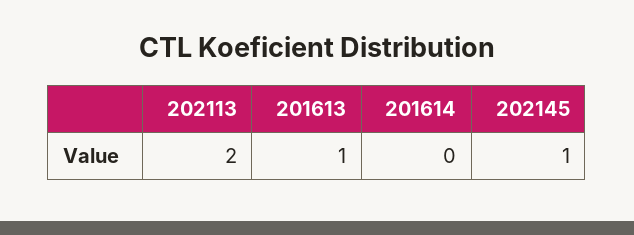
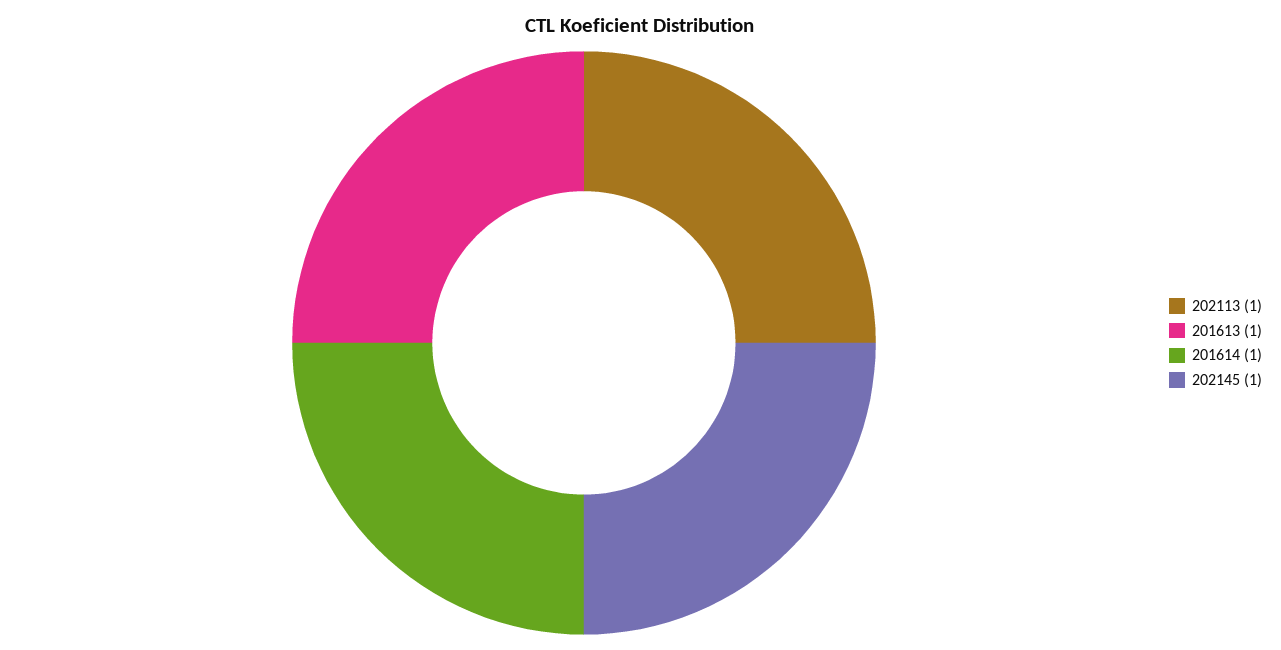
  {
-   "202113": 2,
+   "202113": 1,
    "201613": 1,
-   "201614": 0,
+   "201614": 1,
    "202145": 1
  }

